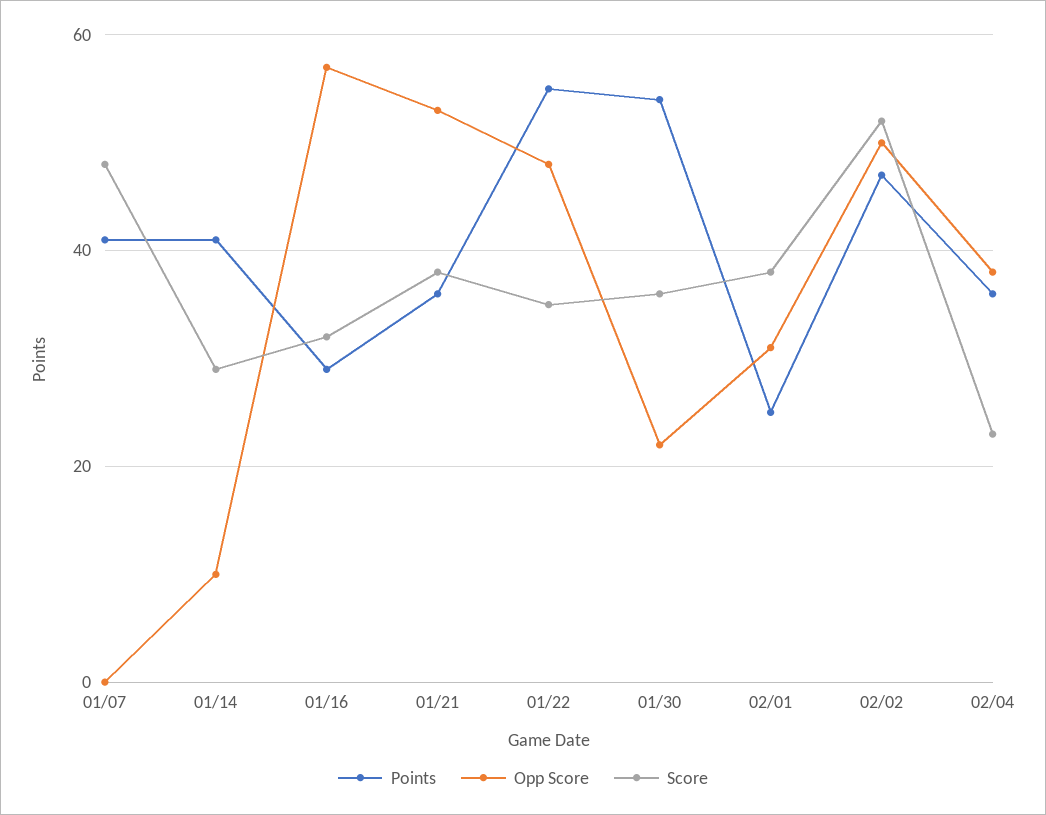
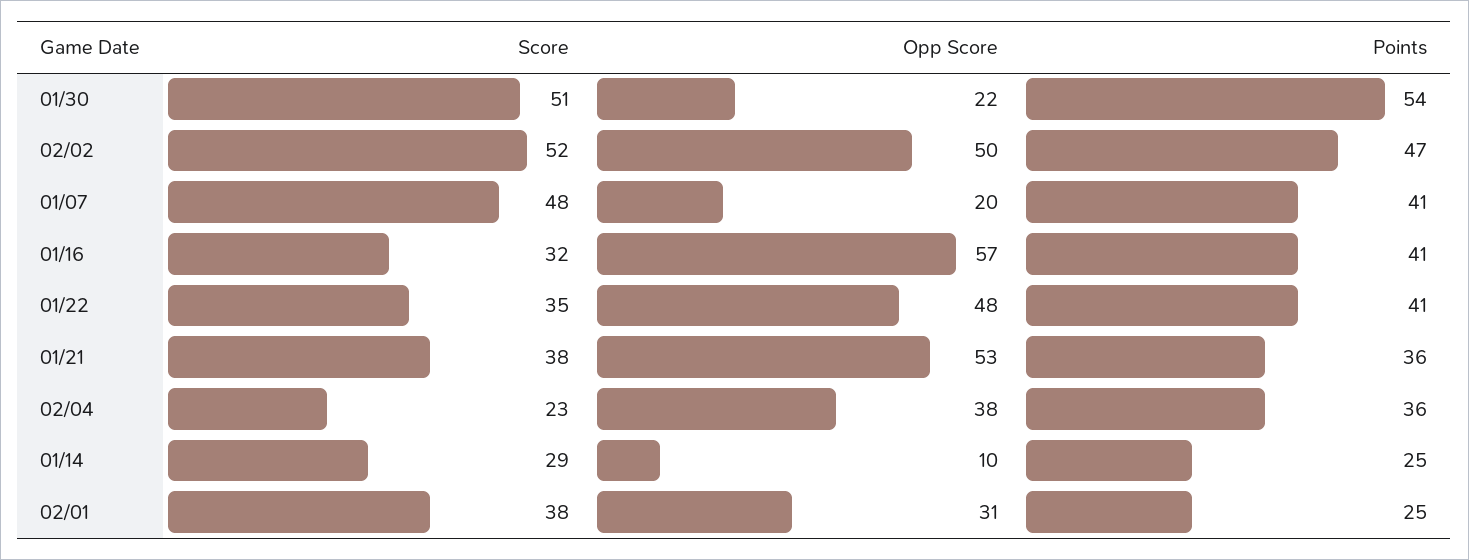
  {
    "Points": {
      "01/07": 41,
-     "01/14": 40,
+     "01/14": 25,
-     "01/16": 30,
+     "01/16": 41,
      "01/21": 36,
-     "01/22": 55,
+     "01/22": 41,
      "01/30": 54,
      "02/01": 25,
      "02/02": 47,
      "02/04": 36
    },
    "Opp Score": {
-     "01/07": 0,
+     "01/07": 20,
      "01/14": 10,
      "01/16": 57,
      "01/21": 53,
      "01/22": 48,
      "01/30": 22,
      "02/01": 31,
      "02/02": 50,
      "02/04": 38
    },
    "Score": {
      "01/07": 48,
      "01/14": 29,
      "01/16": 32,
      "01/21": 38,
      "01/22": 35,
-     "01/30": 35,
+     "01/30": 51,
      "02/01": 38,
      "02/02": 52,
      "02/04": 23
    }
  }

